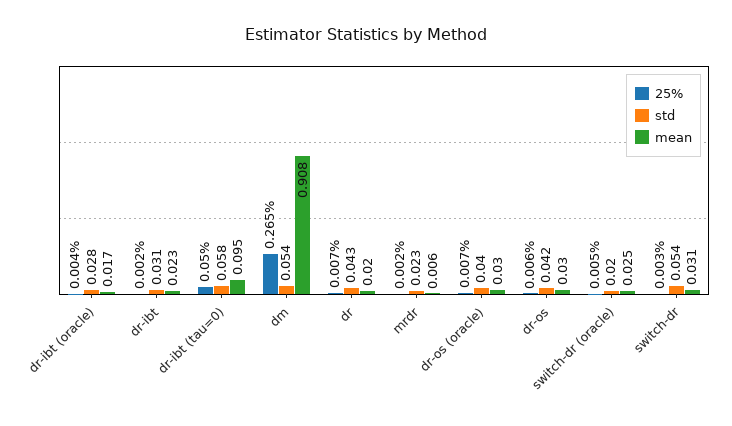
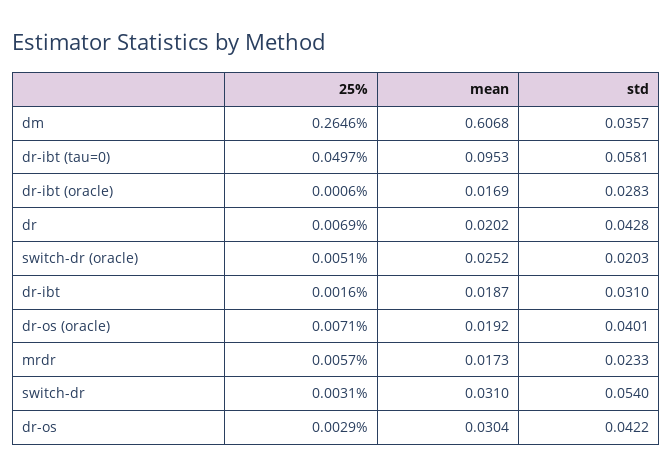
  {
    "25%": {
-     "dr-ibt (oracle)": 0.004,
+     "dr-ibt (oracle)": 0.0006,
      "dr-ibt": 0.0016,
      "dr-ibt (tau=0)": 0.0497,
      "dm": 0.2646,
      "dr": 0.0069,
-     "mrdr": 0.002,
+     "mrdr": 0.0057,
      "dr-os (oracle)": 0.0071,
-     "dr-os": 0.006,
+     "dr-os": 0.0029,
      "switch-dr (oracle)": 0.0051,
      "switch-dr": 0.0031
    },
    "std": {
      "dr-ibt (oracle)": 0.0283,
      "dr-ibt": 0.031,
      "dr-ibt (tau=0)": 0.0581,
-     "dm": 0.054,
+     "dm": 0.0357,
      "dr": 0.0428,
      "mrdr": 0.0233,
      "dr-os (oracle)": 0.0401,
      "dr-os": 0.0422,
      "switch-dr (oracle)": 0.0203,
      "switch-dr": 0.054
    },
    "mean": {
      "dr-ibt (oracle)": 0.0169,
-     "dr-ibt": 0.023,
+     "dr-ibt": 0.0187,
      "dr-ibt (tau=0)": 0.0953,
-     "dm": 0.908,
+     "dm": 0.6068,
      "dr": 0.0202,
-     "mrdr": 0.006,
+     "mrdr": 0.0173,
-     "dr-os (oracle)": 0.03,
+     "dr-os (oracle)": 0.0192,
      "dr-os": 0.0304,
      "switch-dr (oracle)": 0.0252,
      "switch-dr": 0.031
    }
  }

